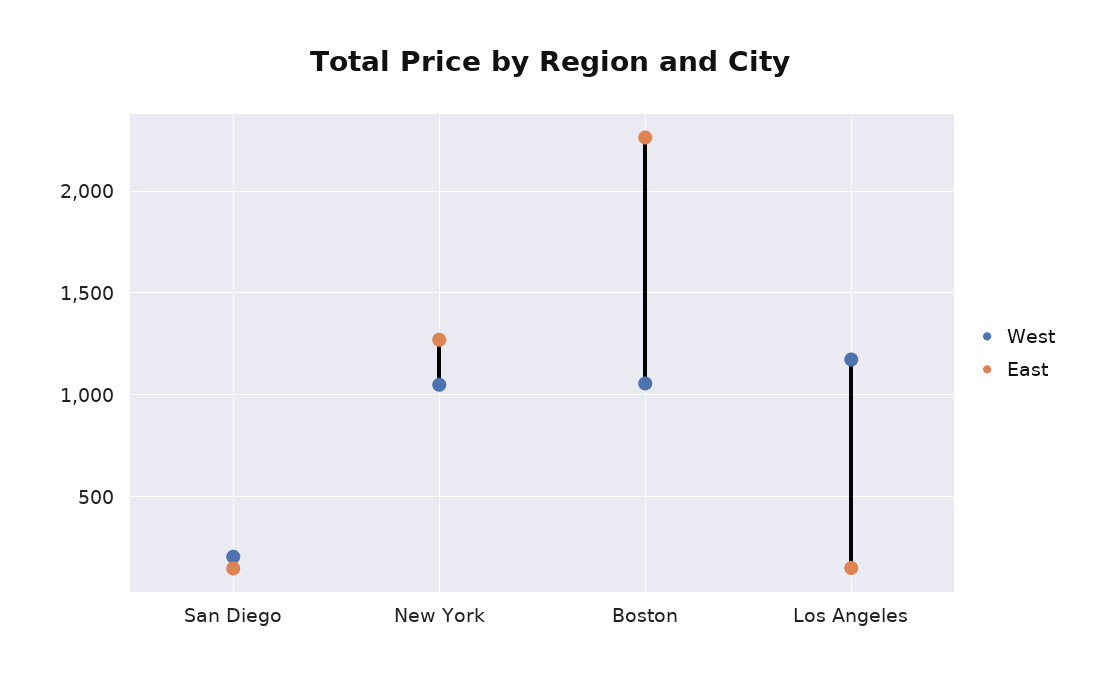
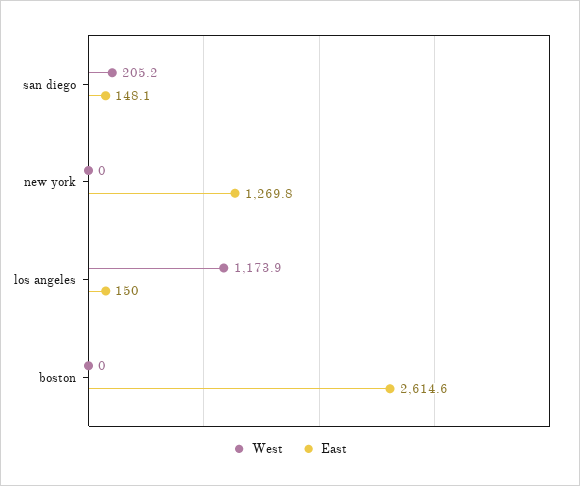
  {
    "West": {
      "San Diego": 205.2,
-     "New York": 1050,
+     "New York": 0,
-     "Boston": 1050,
+     "Boston": 0,
      "Los Angeles": 1173.9
    },
    "East": {
      "San Diego": 148.1,
      "New York": 1269.8,
-     "Boston": 2250,
+     "Boston": 2614.6,
      "Los Angeles": 150
    }
  }

